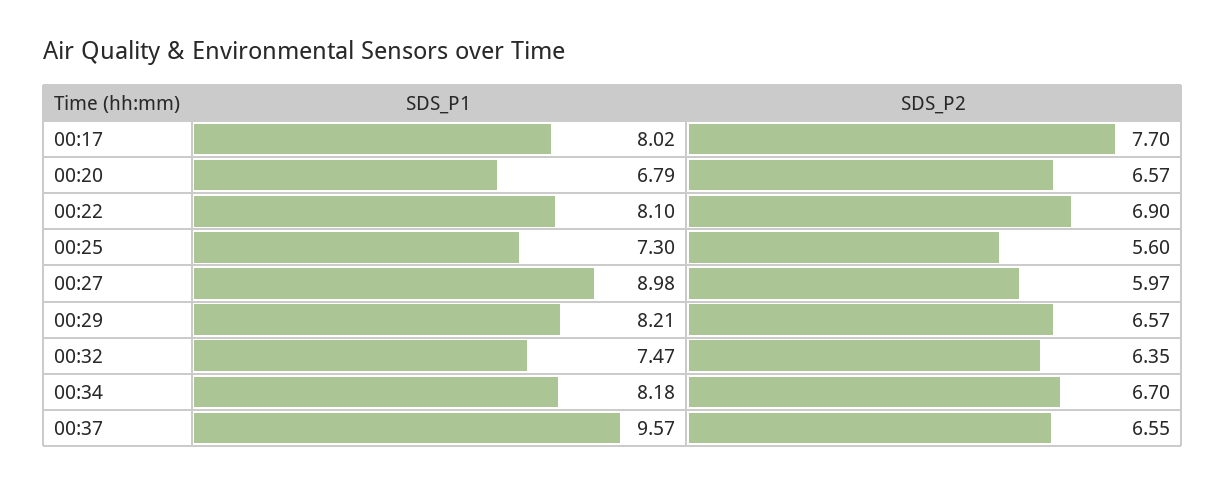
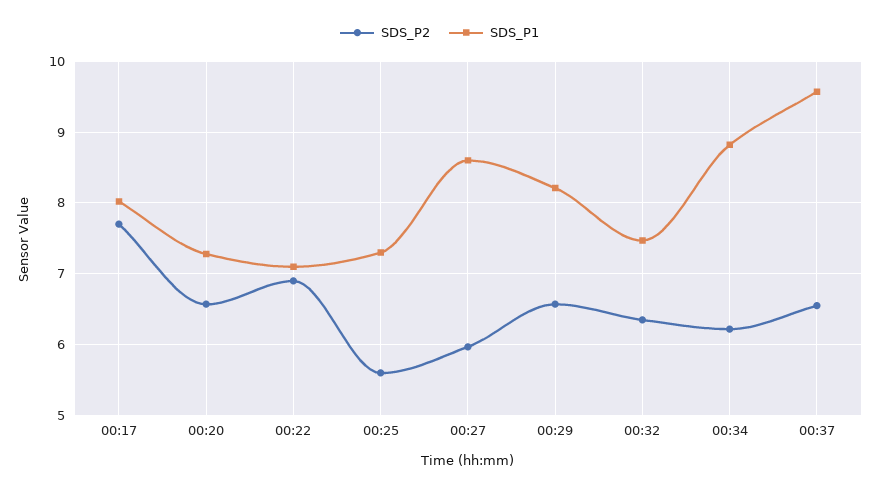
  {
    "SDS_P1": {
      "00:17": 8.02,
-     "00:20": 6.79,
+     "00:20": 7.3,
-     "00:22": 8.1,
+     "00:22": 7.1,
      "00:25": 7.3,
-     "00:27": 8.98,
+     "00:27": 8.6,
      "00:29": 8.21,
      "00:32": 7.47,
-     "00:34": 8.18,
+     "00:34": 8.8,
      "00:37": 9.57
    },
    "SDS_P2": {
      "00:17": 7.7,
      "00:20": 6.57,
      "00:22": 6.9,
      "00:25": 5.6,
      "00:27": 5.97,
      "00:29": 6.57,
      "00:32": 6.35,
-     "00:34": 6.7,
+     "00:34": 6.2,
      "00:37": 6.55
    }
  }

